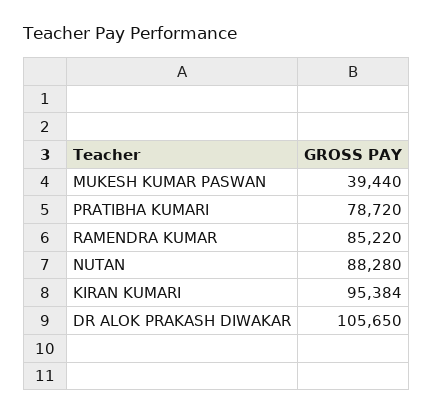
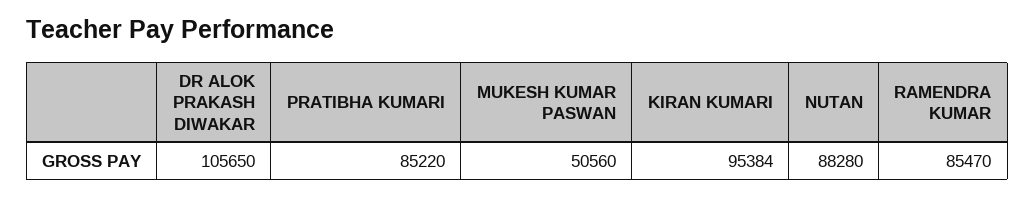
  {
-   "MUKESH KUMAR PASWAN": 39440,
+   "MUKESH KUMAR PASWAN": 50560,
-   "PRATIBHA KUMARI": 78720,
+   "PRATIBHA KUMARI": 85220,
-   "RAMENDRA KUMAR": 85220,
+   "RAMENDRA KUMAR": 85470,
    "NUTAN": 88280,
    "KIRAN KUMARI": 95384,
    "DR ALOK PRAKASH DIWAKAR": 105650
  }

